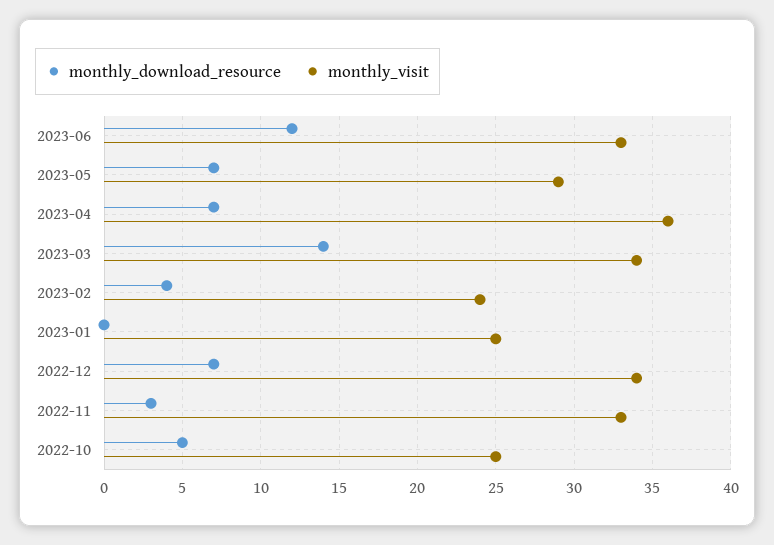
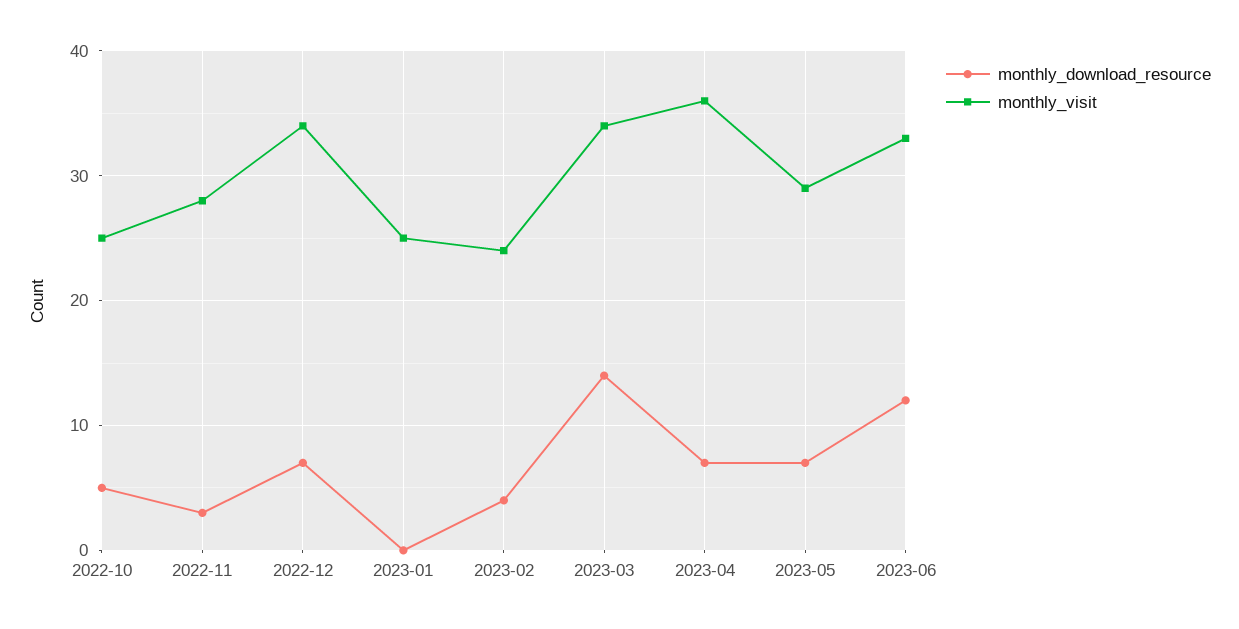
  {
    "monthly_download_resource": {
      "2023-06": 12,
      "2023-05": 7,
      "2023-04": 7,
      "2023-03": 14,
      "2023-02": 4,
      "2023-01": 0,
      "2022-12": 7,
      "2022-11": 3,
      "2022-10": 5
    },
    "monthly_visit": {
      "2023-06": 33,
      "2023-05": 29,
      "2023-04": 36,
      "2023-03": 34,
      "2023-02": 24,
      "2023-01": 25,
      "2022-12": 34,
-     "2022-11": 33,
+     "2022-11": 28,
      "2022-10": 25
    }
  }

